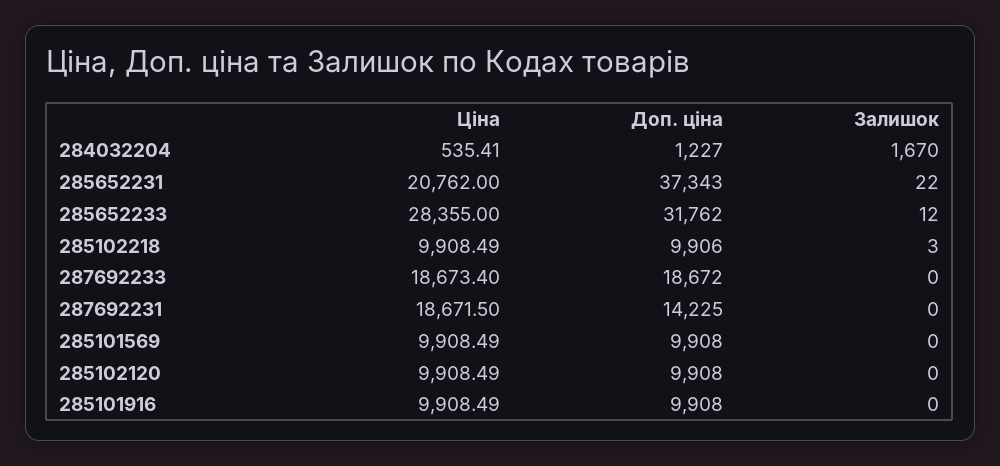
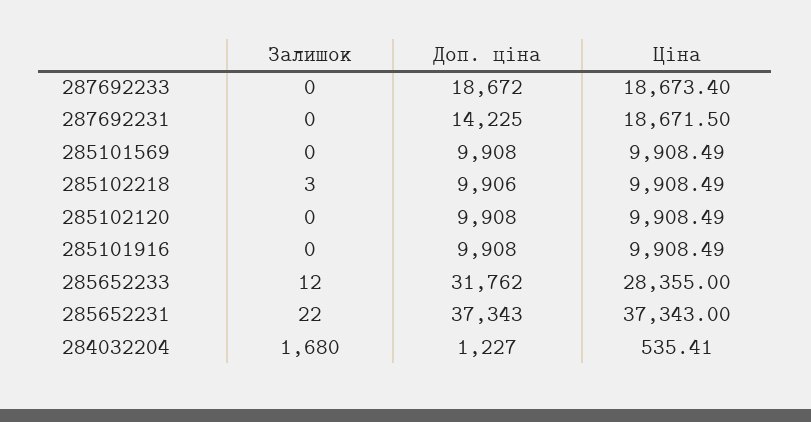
  {
    "Ціна": {
      "284032204": 535.41,
-     "285652231": 20762,
+     "285652231": 37343,
      "285652233": 28355,
      "285102218": 9908.49,
      "287692233": 18673.4,
      "287692231": 18671.5,
      "285101569": 9908.49,
      "285102120": 9908.49,
      "285101916": 9908.49
    },
    "Доп. ціна": {
      "284032204": 1227,
      "285652231": 37343,
      "285652233": 31762,
      "285102218": 9906,
      "287692233": 18672,
      "287692231": 14225,
      "285101569": 9908,
      "285102120": 9908,
      "285101916": 9908
    },
    "Залишок": {
-     "284032204": 1670,
+     "284032204": 1680,
      "285652231": 22,
      "285652233": 12,
      "285102218": 3,
      "287692233": 0,
      "287692231": 0,
      "285101569": 0,
      "285102120": 0,
      "285101916": 0
    }
  }

